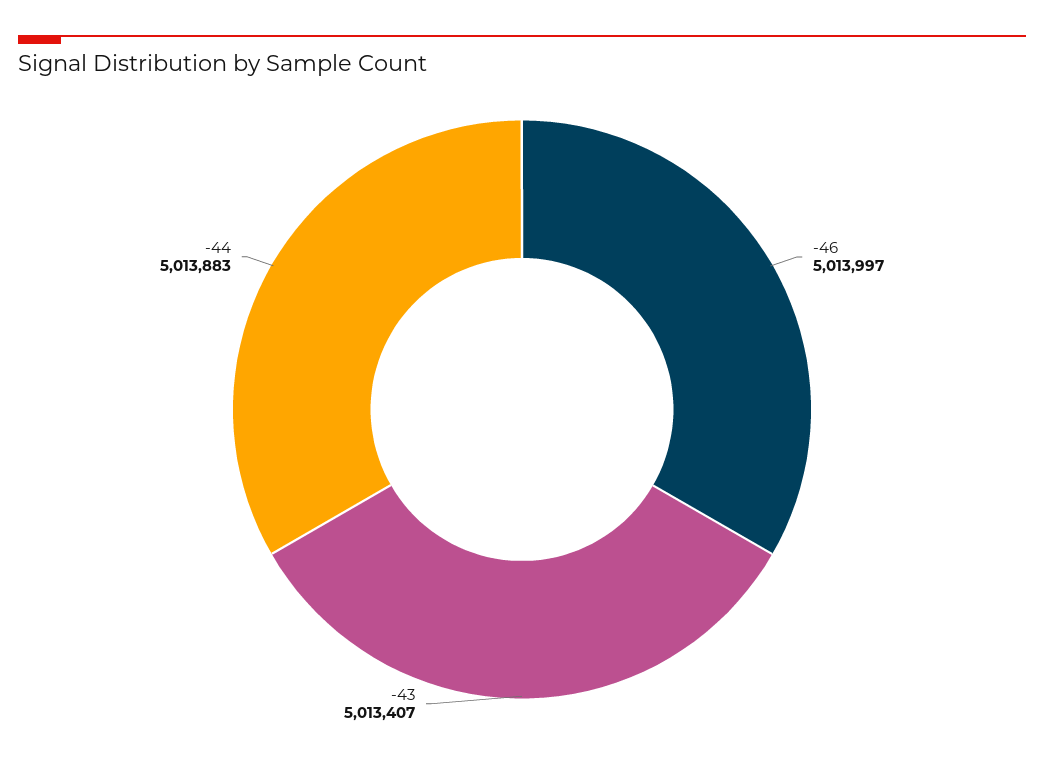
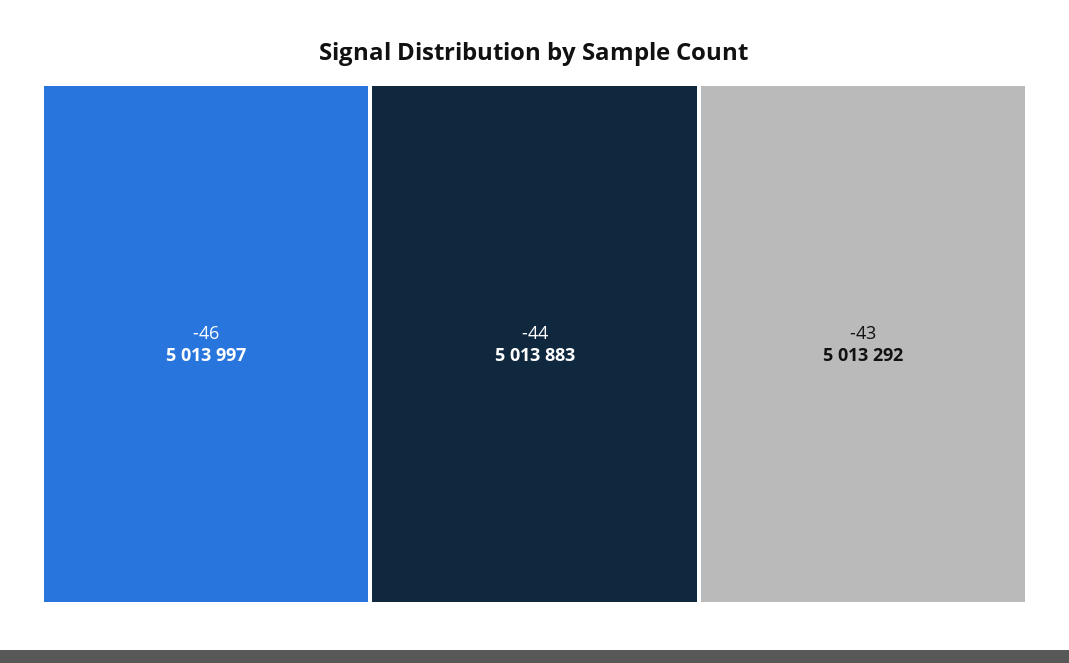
  {
    "-46": 5013997,
-   "-43": 5013407,
+   "-43": 5013292,
    "-44": 5013883
  }

